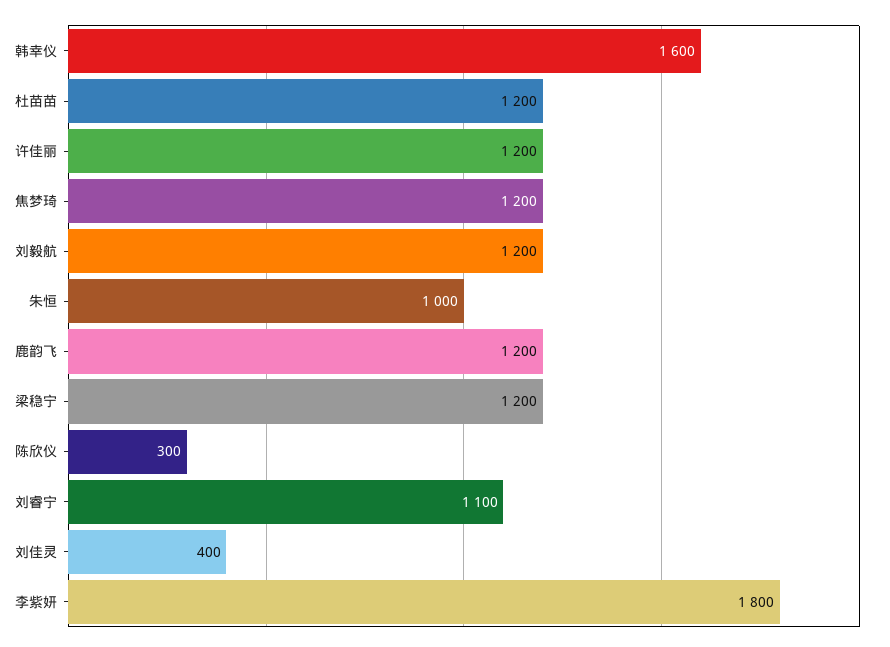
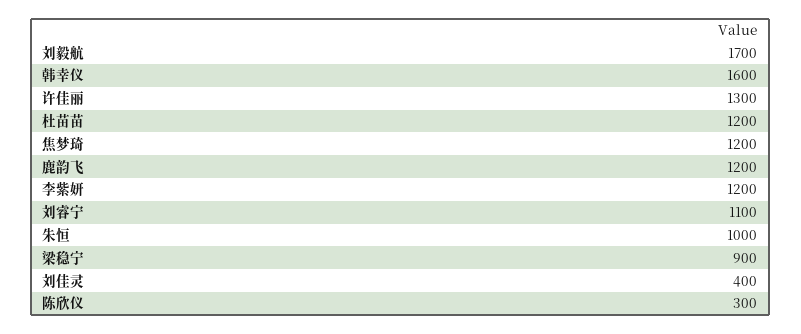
  {
    "韩幸仪": 1600,
    "杜苗苗": 1200,
-   "许佳丽": 1200,
+   "许佳丽": 1300,
    "焦梦琦": 1200,
-   "刘毅航": 1200,
+   "刘毅航": 1700,
    "朱恒": 1000,
    "鹿韵飞": 1200,
-   "梁稳宁": 1200,
+   "梁稳宁": 900,
    "陈欣仪": 300,
    "刘睿宁": 1100,
    "刘佳灵": 400,
-   "李紫妍": 1800
+   "李紫妍": 1200
  }

